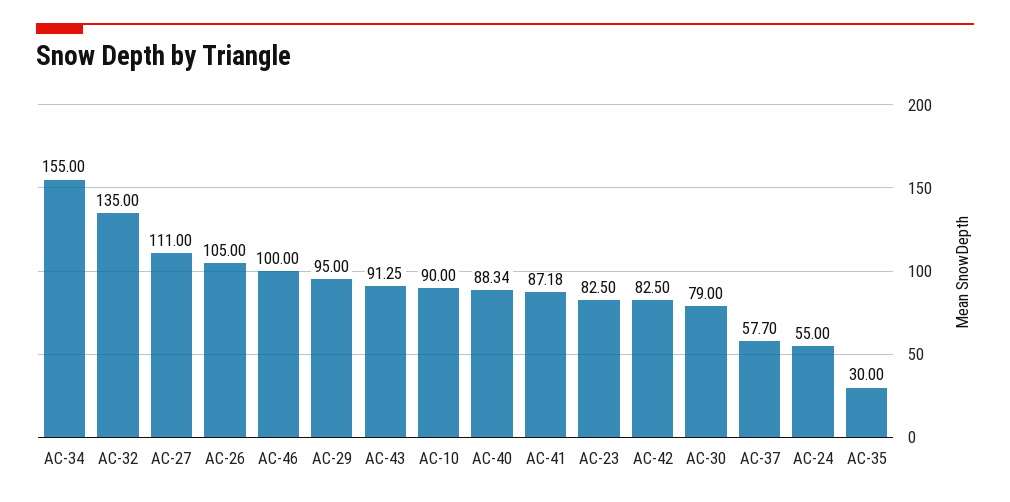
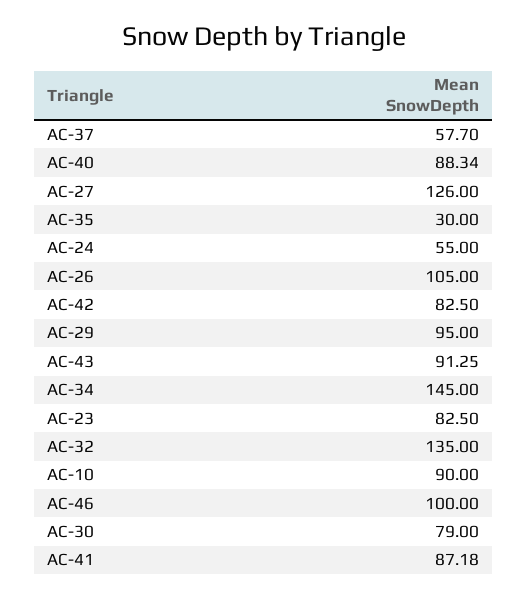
  {
-   "AC-34": 155,
+   "AC-34": 145,
    "AC-32": 135,
-   "AC-27": 111,
+   "AC-27": 126,
    "AC-26": 105,
    "AC-46": 100,
    "AC-29": 95,
    "AC-43": 91.25,
    "AC-10": 90,
    "AC-40": 88.34,
    "AC-41": 87.18,
    "AC-23": 82.5,
    "AC-42": 82.5,
    "AC-30": 79,
    "AC-37": 57.7,
    "AC-24": 55,
    "AC-35": 30
  }

